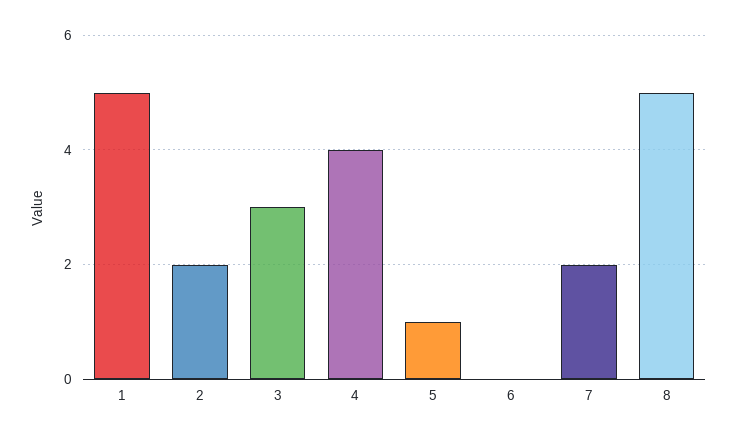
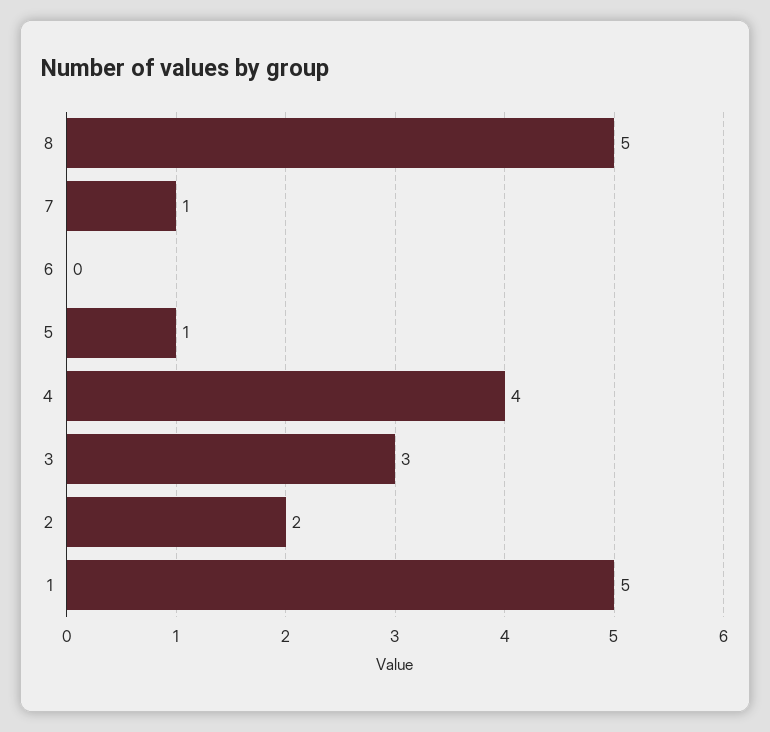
  {
    "1": 5,
    "2": 2,
    "3": 3,
    "4": 4,
    "5": 1,
    "6": 0,
-   "7": 2,
+   "7": 1,
    "8": 5
  }

